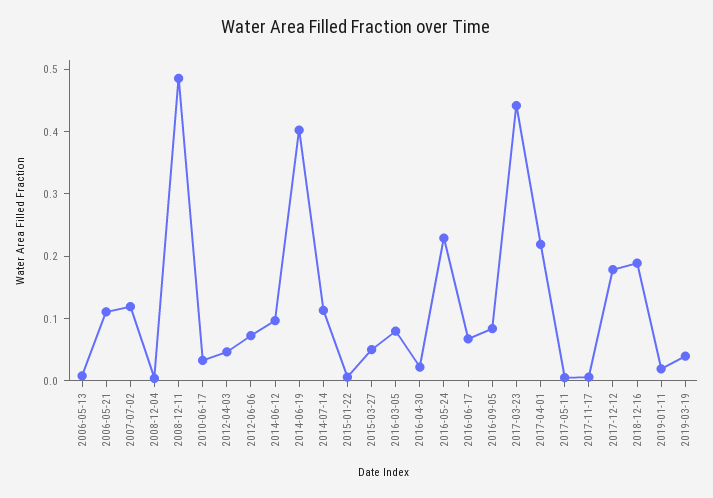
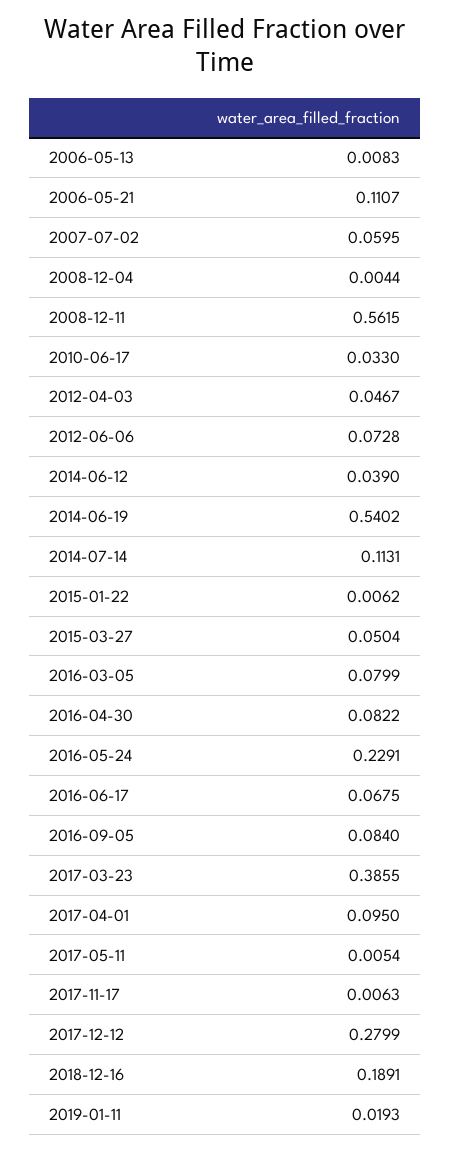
  {
    "2006-05-13": 0.0083,
    "2006-05-21": 0.1107,
-   "2007-07-02": 0.12,
+   "2007-07-02": 0.0595,
    "2008-12-04": 0.0044,
-   "2008-12-11": 0.48,
+   "2008-12-11": 0.5615,
    "2010-06-17": 0.033,
    "2012-04-03": 0.0467,
    "2012-06-06": 0.0728,
-   "2014-06-12": 0.1,
+   "2014-06-12": 0.039,
-   "2014-06-19": 0.4,
+   "2014-06-19": 0.5402,
    "2014-07-14": 0.1131,
    "2015-01-22": 0.0062,
    "2015-03-27": 0.0504,
    "2016-03-05": 0.0799,
-   "2016-04-30": 0.02,
+   "2016-04-30": 0.0822,
    "2016-05-24": 0.2291,
    "2016-06-17": 0.0675,
    "2016-09-05": 0.084,
-   "2017-03-23": 0.44,
+   "2017-03-23": 0.3855,
-   "2017-04-01": 0.22,
+   "2017-04-01": 0.095,
    "2017-05-11": 0.0054,
    "2017-11-17": 0.0063,
-   "2017-12-12": 0.18,
+   "2017-12-12": 0.2799,
    "2018-12-16": 0.1891,
-   "2019-01-11": 0.0193,
+   "2019-01-11": 0.0193
-   "2019-03-19": 0.04
  }

